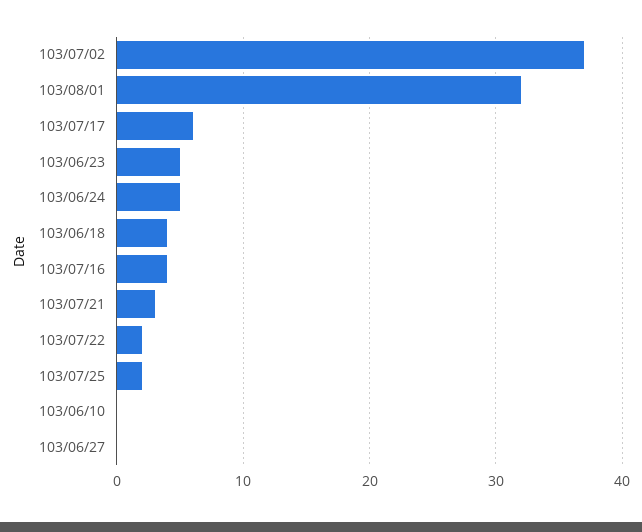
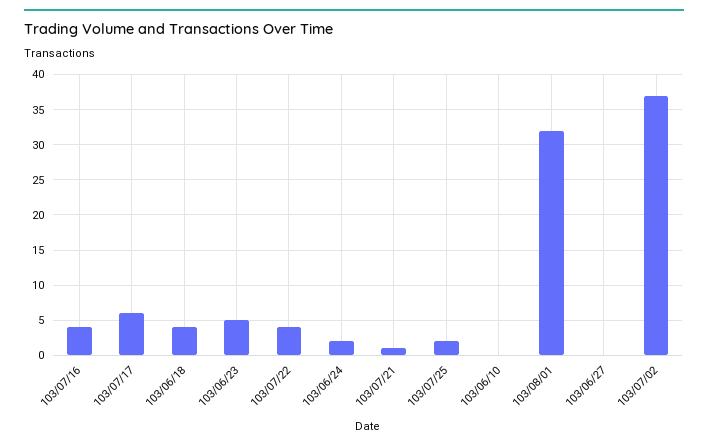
  {
    "103/07/02": 37,
    "103/08/01": 32,
    "103/07/17": 6,
    "103/06/23": 5,
-   "103/06/24": 5,
+   "103/06/24": 2,
    "103/06/18": 4,
    "103/07/16": 4,
-   "103/07/21": 3,
+   "103/07/21": 1,
-   "103/07/22": 2,
+   "103/07/22": 4,
    "103/07/25": 2,
    "103/06/10": 0,
    "103/06/27": 0
  }

